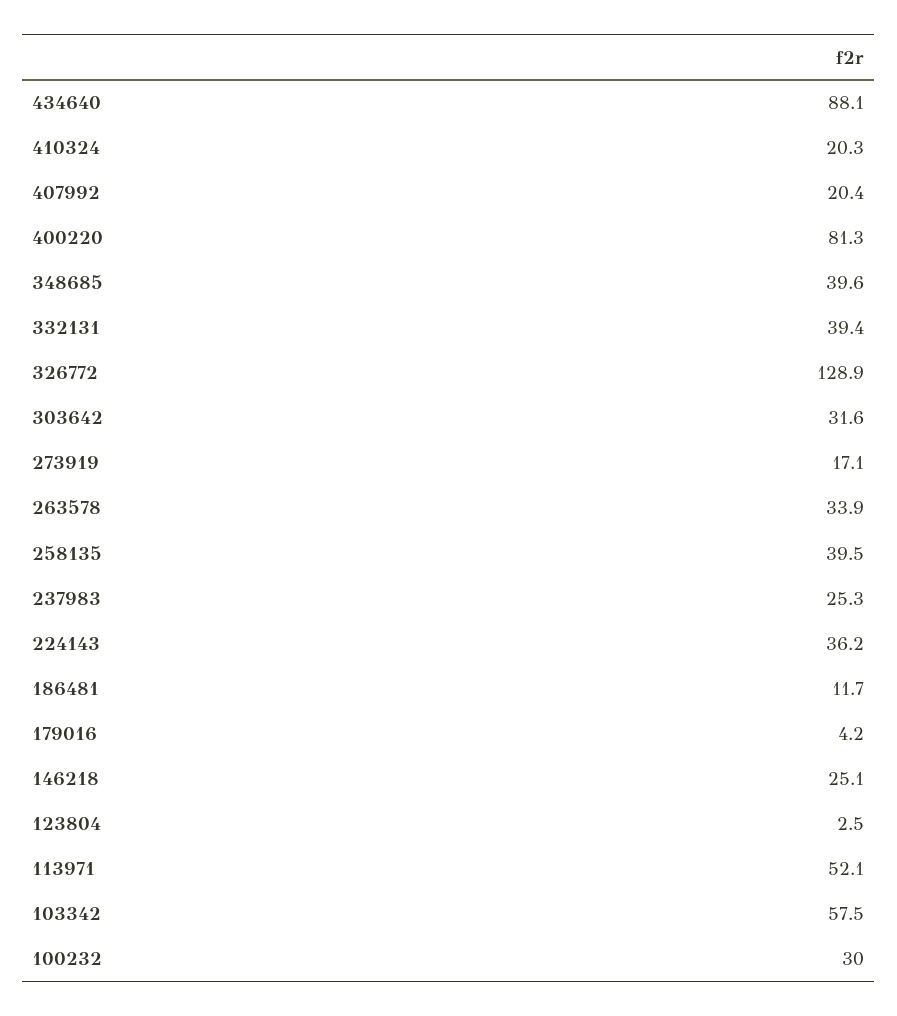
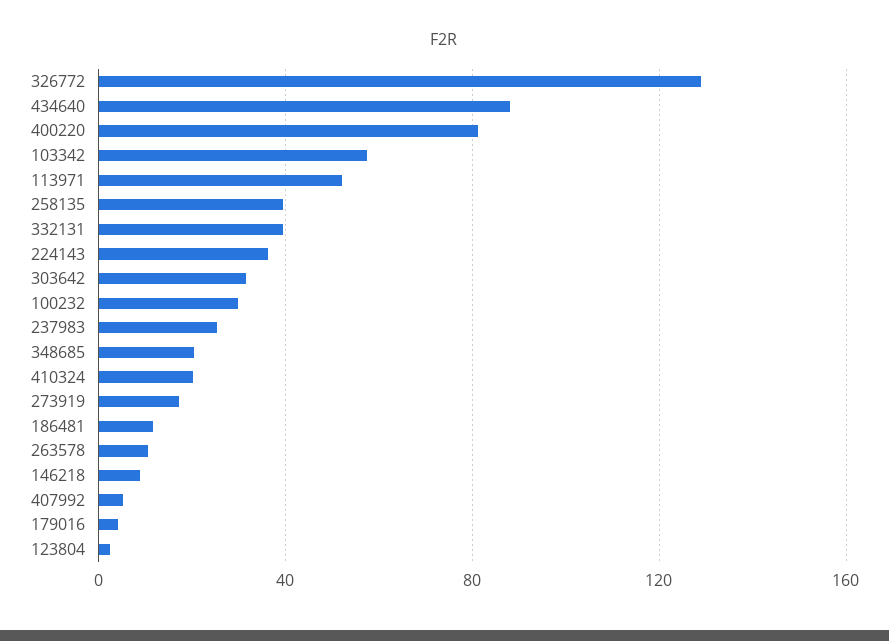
  {
    "434640": 88.1,
    "410324": 20.3,
-   "407992": 20.4,
+   "407992": 5,
    "400220": 81.3,
-   "348685": 39.6,
+   "348685": 20,
    "332131": 39.4,
    "326772": 128.9,
    "303642": 31.6,
    "273919": 17.1,
-   "263578": 33.9,
+   "263578": 10,
    "258135": 39.5,
    "237983": 25.3,
    "224143": 36.2,
    "186481": 11.7,
    "179016": 4.2,
-   "146218": 25.1,
+   "146218": 10,
    "123804": 2.5,
    "113971": 52.1,
    "103342": 57.5,
    "100232": 30
  }

